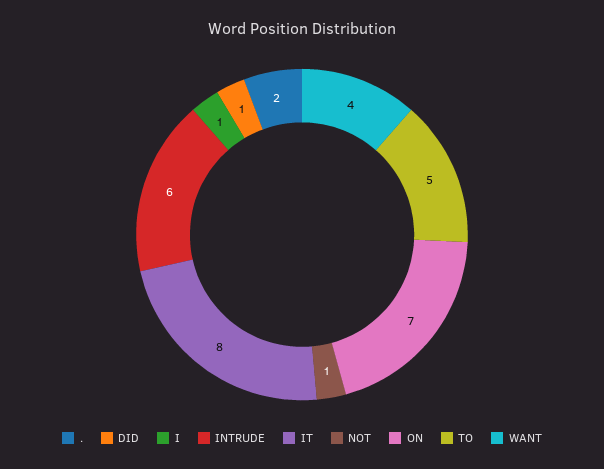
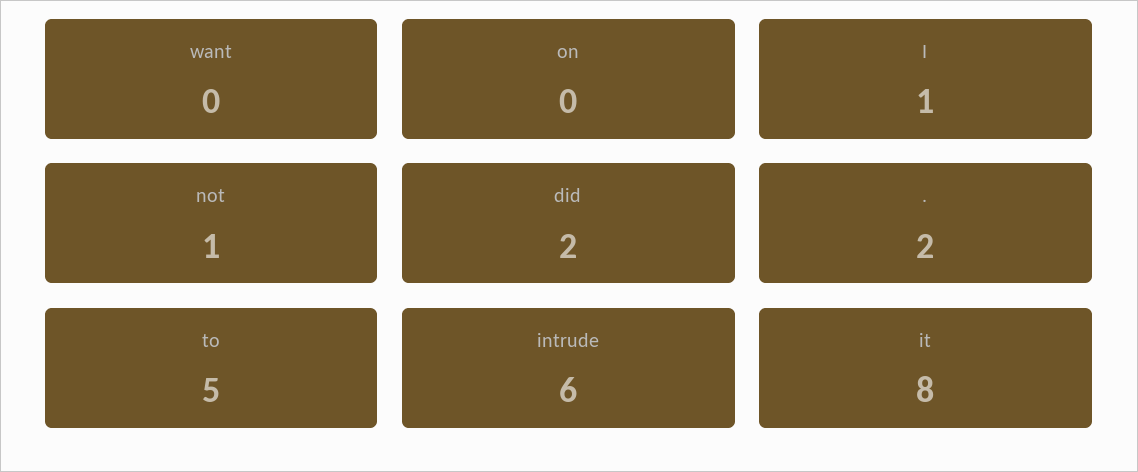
  {
    ".": 2,
-   "DID": 1,
+   "DID": 2,
    "I": 1,
    "INTRUDE": 6,
    "IT": 8,
    "NOT": 1,
-   "ON": 7,
+   "ON": 0,
    "TO": 5,
-   "WANT": 4
+   "WANT": 0
  }

